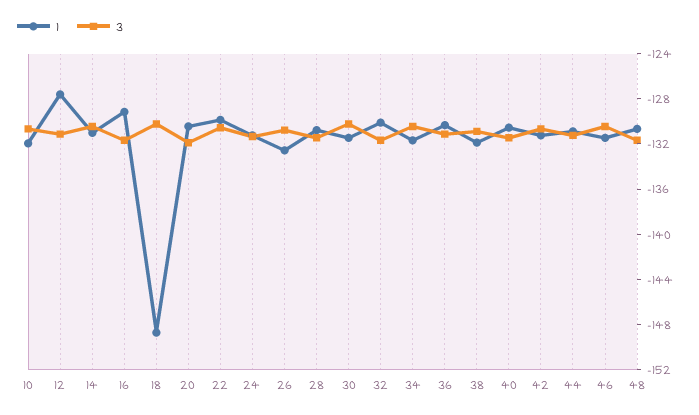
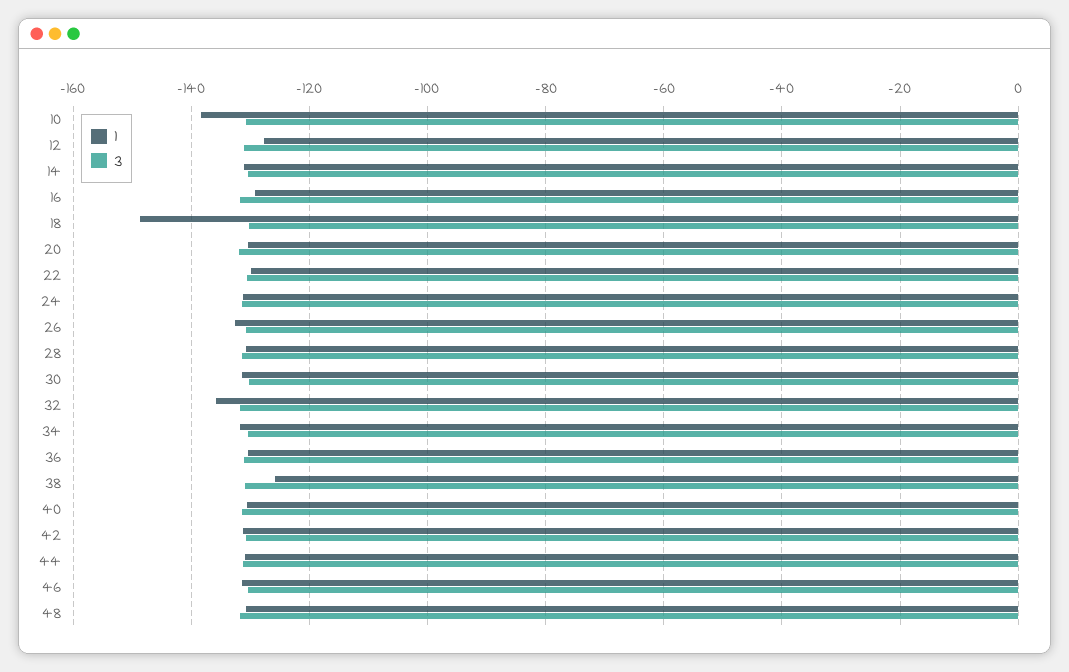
  {
    "1": {
-     "10": -132,
+     "10": -138,
      "12": -128,
      "14": -131,
      "16": -129,
      "18": -149,
      "20": -130,
      "22": -130,
      "24": -131,
      "26": -133,
      "28": -131,
      "30": -131,
-     "32": -130,
+     "32": -136,
      "34": -132,
      "36": -130,
-     "38": -132,
+     "38": -126,
      "40": -131,
      "42": -131,
      "44": -131,
      "46": -131,
      "48": -131
    },
    "3": {
      "10": -131,
      "12": -131,
      "14": -130,
      "16": -132,
      "18": -130,
      "20": -132,
      "22": -131,
      "24": -131,
      "26": -131,
      "28": -131,
      "30": -130,
      "32": -132,
      "34": -130,
      "36": -131,
      "38": -131,
      "40": -131,
      "42": -131,
      "44": -131,
      "46": -130,
      "48": -132
    }
  }

